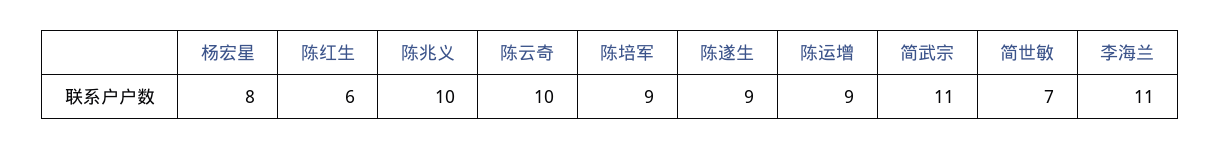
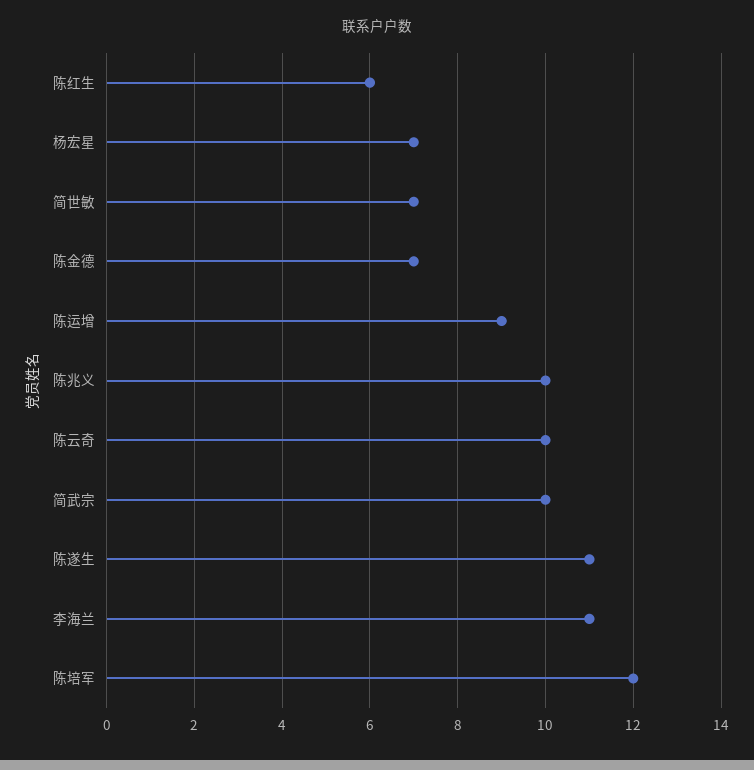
  {
-   "杨宏星": 8,
+   "杨宏星": 7,
    "陈红生": 6,
    "陈兆义": 10,
    "陈云奇": 10,
-   "陈培军": 9,
+   "陈培军": 12,
-   "陈遂生": 9,
+   "陈遂生": 11,
    "陈运增": 9,
-   "简武宗": 11,
+   "简武宗": 10,
    "简世敏": 7,
-   "李海兰": 11
+   "李海兰": 11,
+   "陈金德": 7
  }

